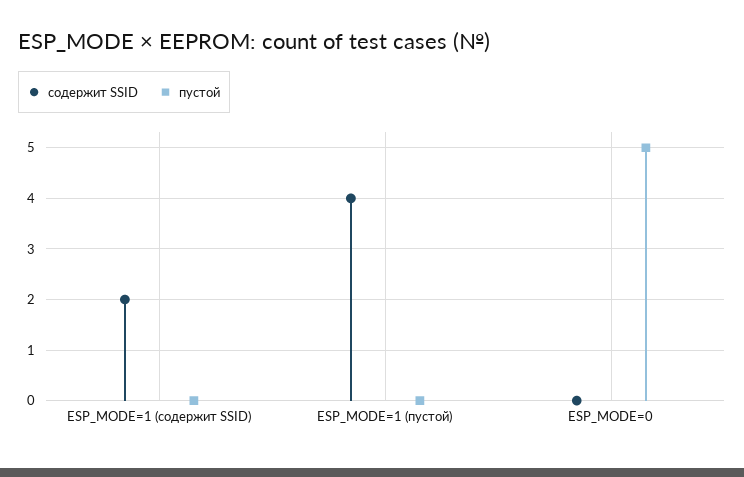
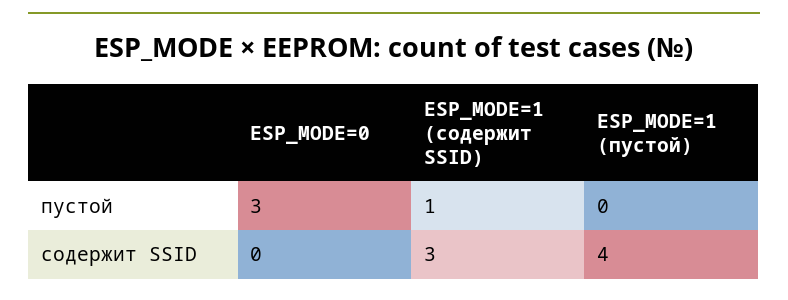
  {
    "содержит SSID": {
-     "ESP_MODE=1 (содержит SSID)": 2,
+     "ESP_MODE=1 (содержит SSID)": 3,
      "ESP_MODE=1 (пустой)": 4,
      "ESP_MODE=0": 0
    },
    "пустой": {
-     "ESP_MODE=1 (содержит SSID)": 0,
+     "ESP_MODE=1 (содержит SSID)": 1,
      "ESP_MODE=1 (пустой)": 0,
-     "ESP_MODE=0": 5
+     "ESP_MODE=0": 3
    }
  }

